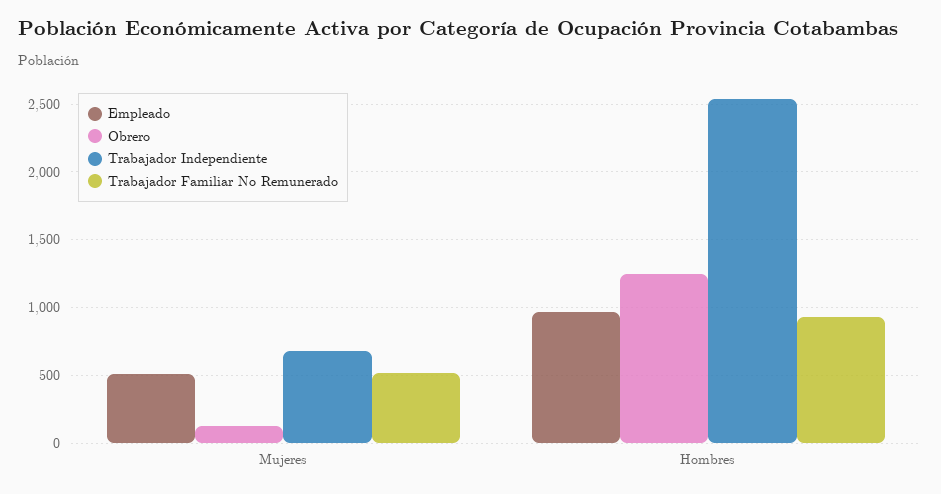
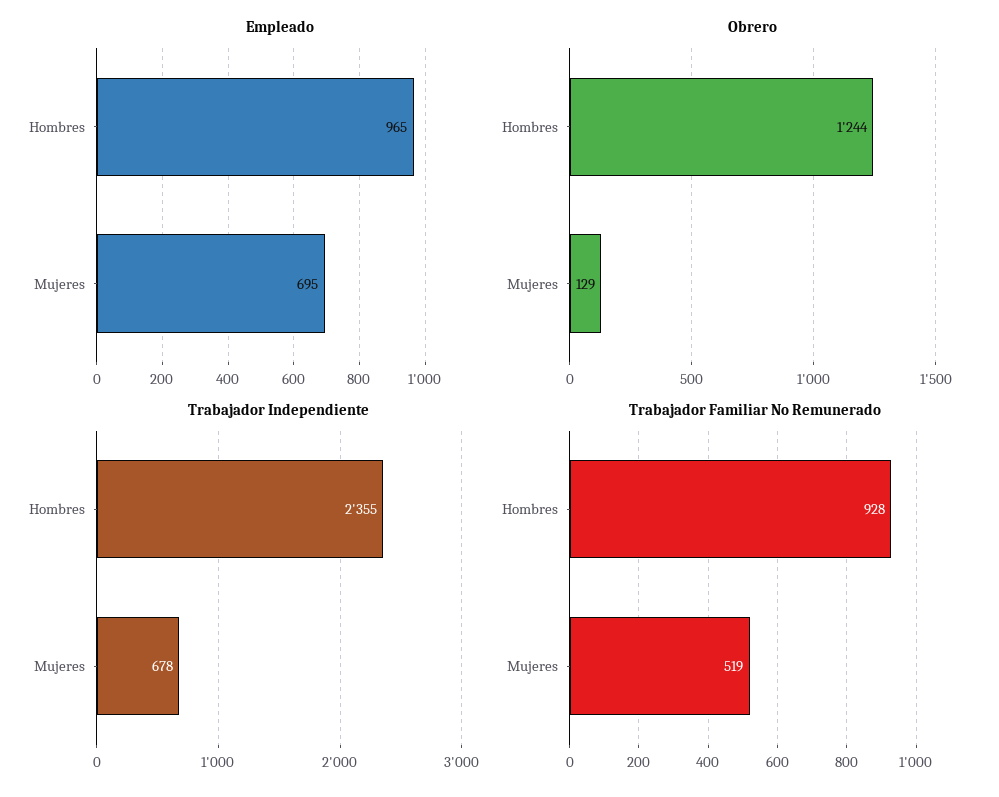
  {
    "Empleado": {
-     "Mujeres": 500,
+     "Mujeres": 695,
      "Hombres": 965
    },
    "Obrero": {
      "Mujeres": 129,
      "Hombres": 1244
    },
    "Trabajador Independiente": {
      "Mujeres": 678,
-     "Hombres": 2550
+     "Hombres": 2355
    },
    "Trabajador Familiar No Remunerado": {
      "Mujeres": 519,
      "Hombres": 928
    }
  }

